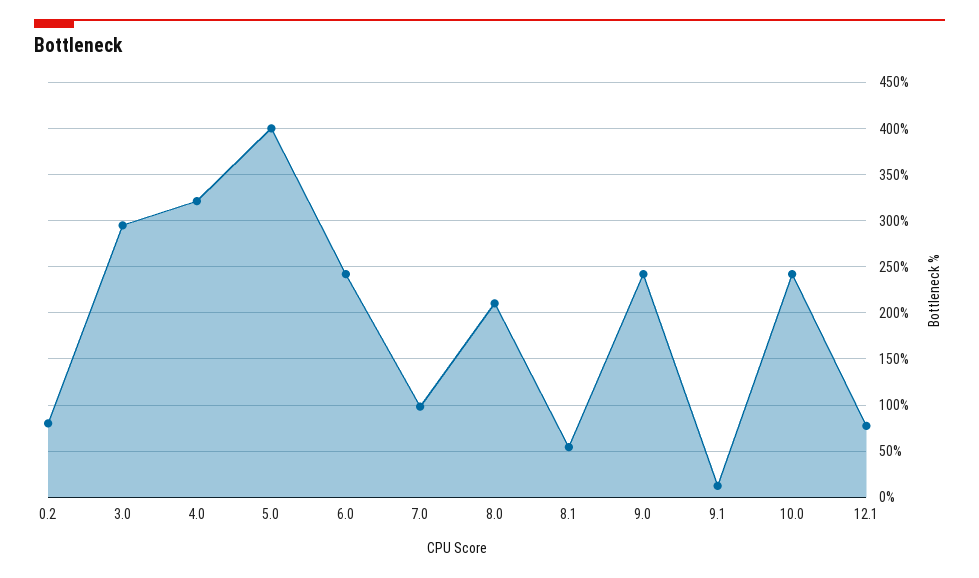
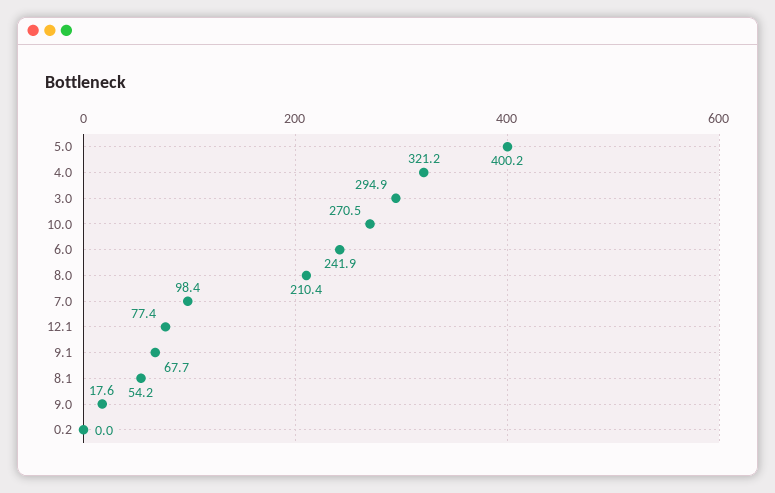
  {
-   "0.2": 80,
+   "0.2": 0,
    "3.0": 294.9,
    "4.0": 321.2,
    "5.0": 400.2,
    "6.0": 241.9,
    "7.0": 98.4,
    "8.0": 210.4,
    "8.1": 54.2,
-   "9.0": 240,
+   "9.0": 17.6,
-   "9.1": 10,
+   "9.1": 67.7,
-   "10.0": 240,
+   "10.0": 270.5,
    "12.1": 77.4
  }

